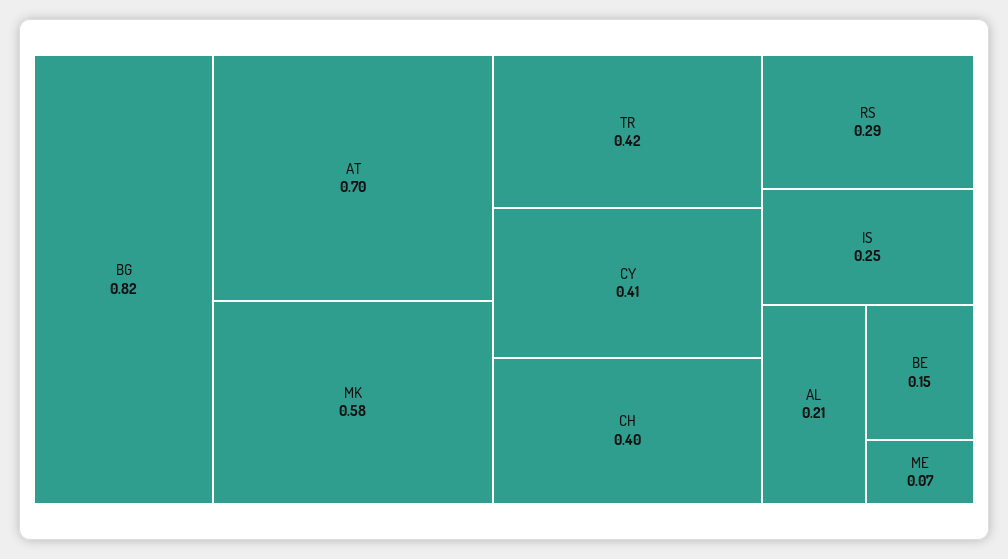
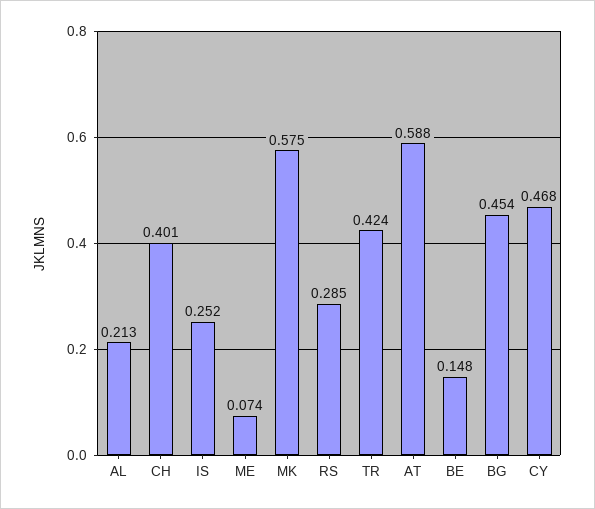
  {
-   "BG": 0.82,
+   "BG": 0.454,
-   "AT": 0.7,
+   "AT": 0.588,
    "MK": 0.575,
    "TR": 0.424,
-   "CY": 0.41,
+   "CY": 0.468,
    "CH": 0.401,
    "RS": 0.285,
    "IS": 0.252,
    "AL": 0.213,
    "BE": 0.148,
    "ME": 0.074
  }

